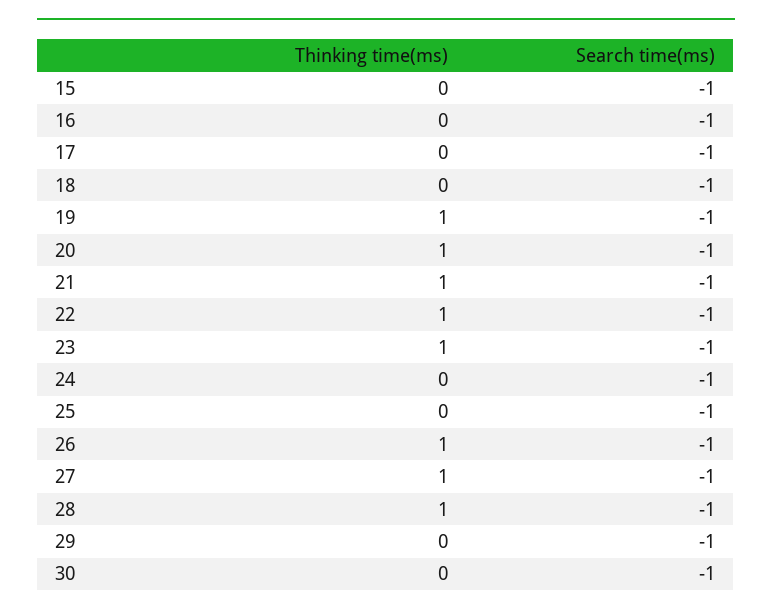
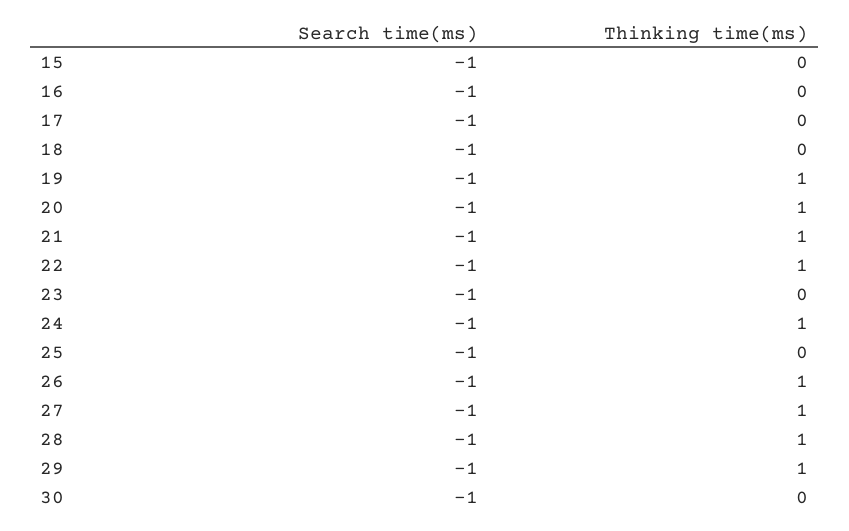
  {
    "Thinking time(ms)": {
      "15": 0,
      "16": 0,
      "17": 0,
      "18": 0,
      "19": 1,
      "20": 1,
      "21": 1,
      "22": 1,
-     "23": 1,
+     "23": 0,
-     "24": 0,
+     "24": 1,
      "25": 0,
      "26": 1,
      "27": 1,
      "28": 1,
-     "29": 0,
+     "29": 1,
      "30": 0
    },
    "Search time(ms)": {
      "15": -1,
      "16": -1,
      "17": -1,
      "18": -1,
      "19": -1,
      "20": -1,
      "21": -1,
      "22": -1,
      "23": -1,
      "24": -1,
      "25": -1,
      "26": -1,
      "27": -1,
      "28": -1,
      "29": -1,
      "30": -1
    }
  }

